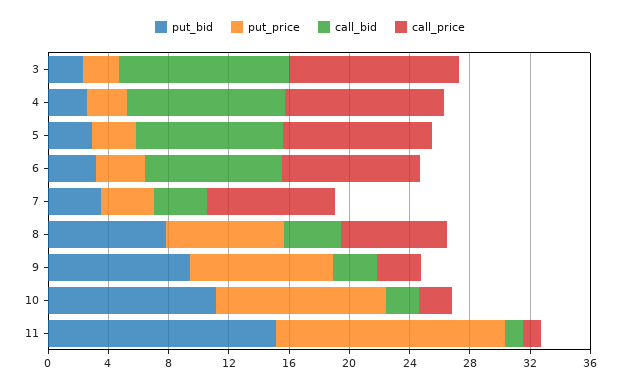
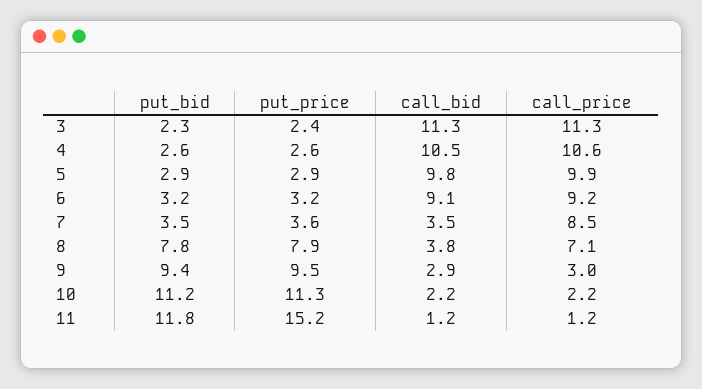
  {
    "put_bid": {
      "3": 2.3,
      "4": 2.6,
      "5": 2.9,
      "6": 3.2,
      "7": 3.5,
      "8": 7.8,
      "9": 9.4,
      "10": 11.2,
-     "11": 15
+     "11": 11.8
    },
    "put_price": {
      "3": 2.4,
      "4": 2.6,
      "5": 2.9,
      "6": 3.2,
      "7": 3.6,
      "8": 7.9,
      "9": 9.5,
      "10": 11.3,
      "11": 15.2
    },
    "call_bid": {
      "3": 11.3,
      "4": 10.5,
      "5": 9.8,
      "6": 9.1,
      "7": 3.5,
      "8": 3.8,
      "9": 2.9,
      "10": 2.2,
      "11": 1.2
    },
    "call_price": {
      "3": 11.3,
      "4": 10.6,
      "5": 9.9,
      "6": 9.2,
      "7": 8.5,
      "8": 7.1,
      "9": 3,
      "10": 2.2,
      "11": 1.2
    }
  }

